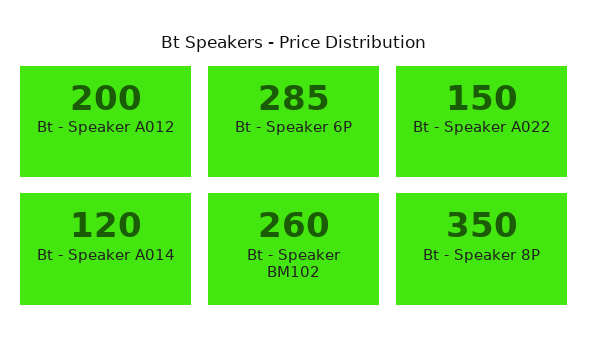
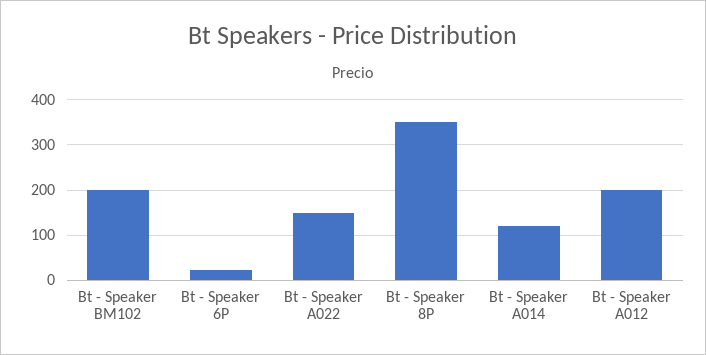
  {
    "Bt - Speaker A012": 200,
-   "Bt - Speaker 6P": 285,
+   "Bt - Speaker 6P": 20,
    "Bt - Speaker A022": 150,
    "Bt - Speaker A014": 120,
-   "Bt - Speaker BM102": 260,
+   "Bt - Speaker BM102": 200,
    "Bt - Speaker 8P": 350
  }

